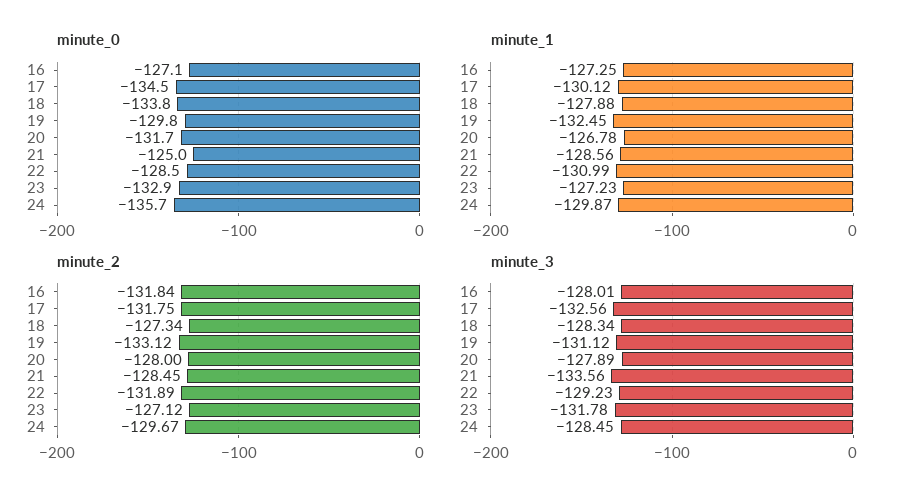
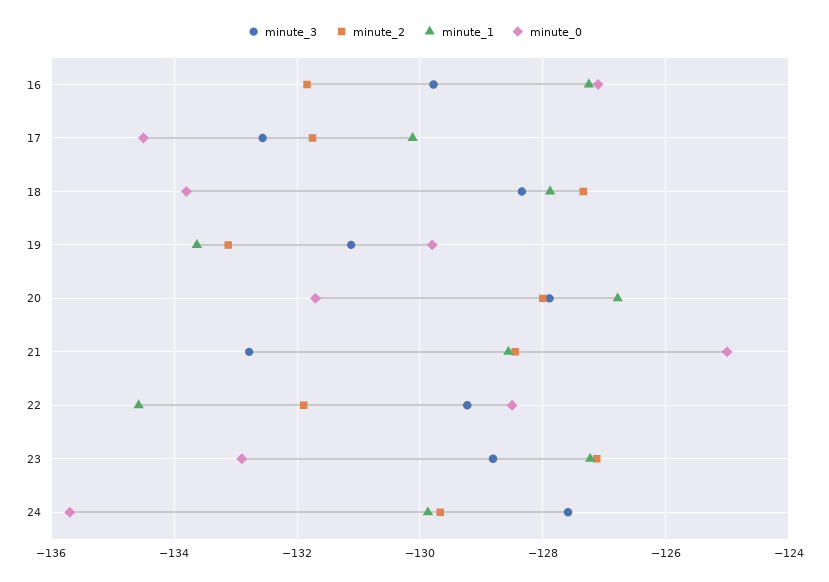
  {
    "minute_0": {
      "16": -127.1,
      "17": -134.5,
      "18": -133.8,
      "19": -129.8,
      "20": -131.7,
      "21": -125,
      "22": -128.5,
      "23": -132.9,
      "24": -135.7
    },
    "minute_1": {
      "16": -127.25,
      "17": -130.12,
      "18": -127.88,
-     "19": -132.45,
+     "19": -133.6,
      "20": -126.78,
      "21": -128.56,
-     "22": -130.99,
+     "22": -134.6,
      "23": -127.23,
      "24": -129.87
    },
    "minute_2": {
      "16": -131.84,
      "17": -131.75,
      "18": -127.34,
      "19": -133.12,
      "20": -128,
      "21": -128.45,
      "22": -131.89,
      "23": -127.12,
      "24": -129.67
    },
    "minute_3": {
-     "16": -128.01,
+     "16": -129.8,
      "17": -132.56,
      "18": -128.34,
      "19": -131.12,
      "20": -127.89,
-     "21": -133.56,
+     "21": -132.8,
      "22": -129.23,
-     "23": -131.78,
+     "23": -128.8,
-     "24": -128.45
+     "24": -127.6
    }
  }

